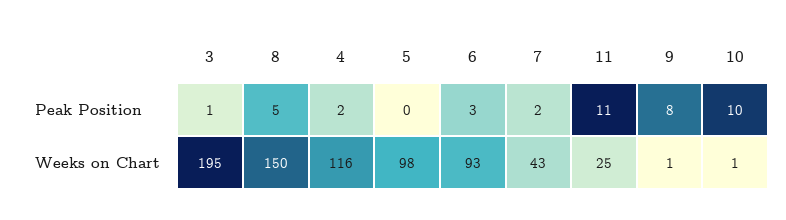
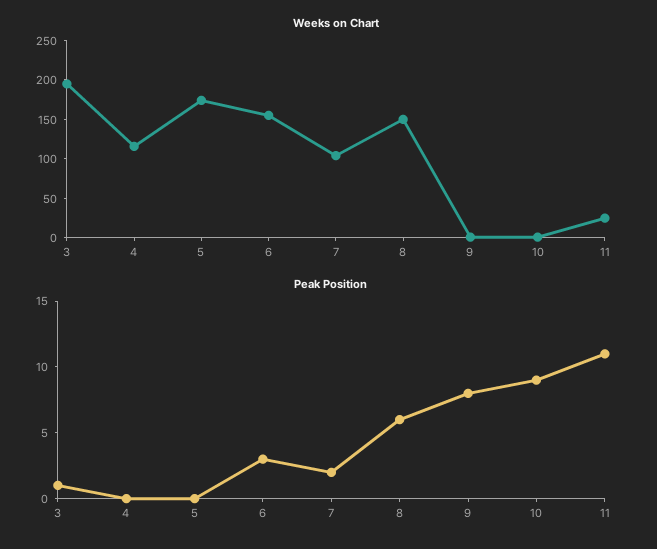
  {
    "Peak Position": {
      "3": 1,
-     "8": 5,
+     "8": 6,
-     "4": 2,
+     "4": 0,
      "5": 0,
      "6": 3,
      "7": 2,
      "11": 11,
      "9": 8,
-     "10": 10
+     "10": 9
    },
    "Weeks on Chart": {
      "3": 195,
      "8": 150,
      "4": 116,
-     "5": 98,
+     "5": 175,
-     "6": 93,
+     "6": 150,
-     "7": 43,
+     "7": 100,
      "11": 25,
      "9": 1,
      "10": 1
    }
  }

